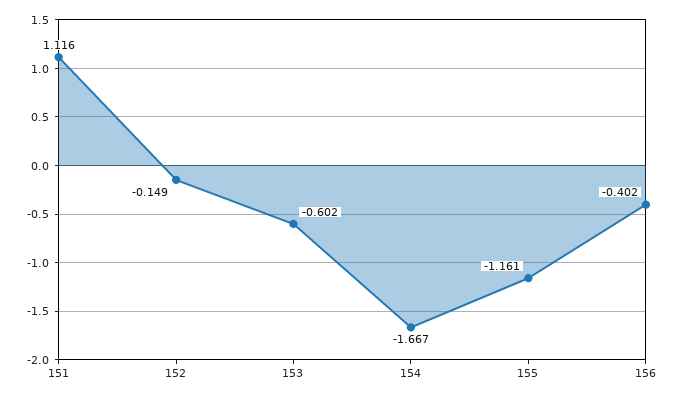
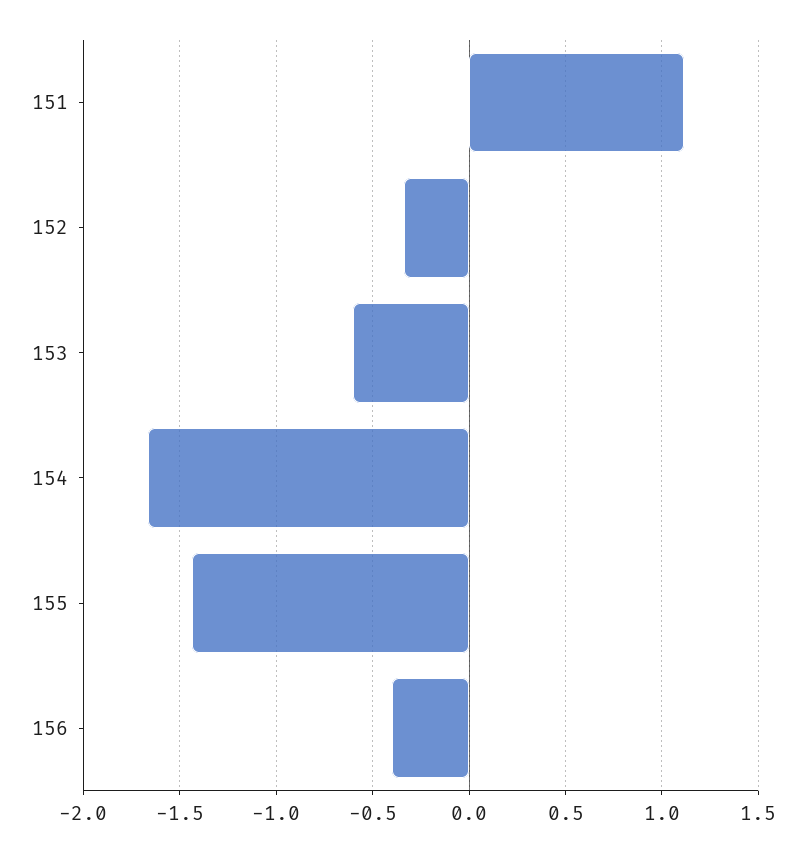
  {
    "151": 1.116,
-   "152": -0.149,
+   "152": -0.35,
    "153": -0.602,
    "154": -1.667,
-   "155": -1.161,
+   "155": -1.45,
    "156": -0.402
  }

